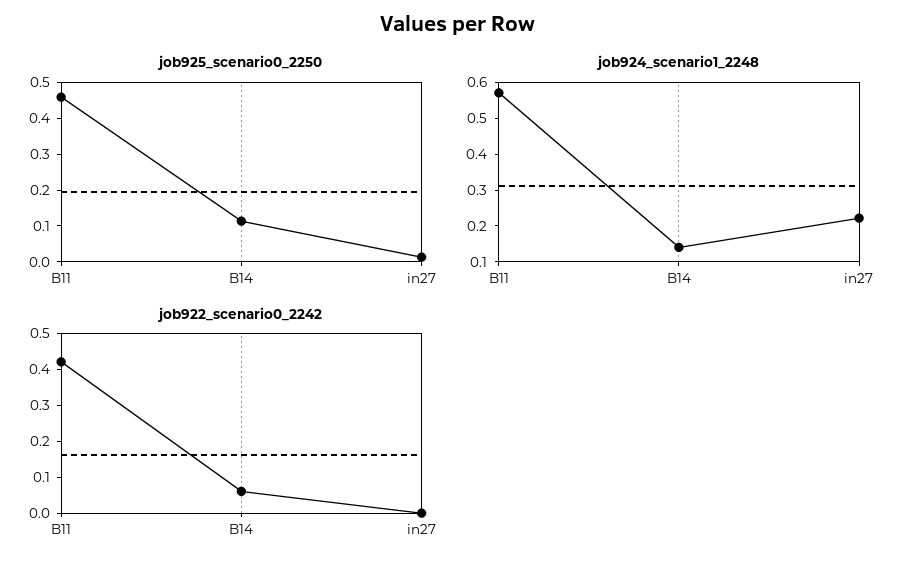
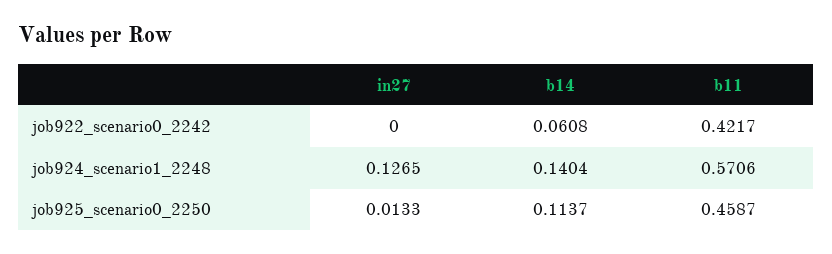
  {
    "job925_scenario0_2250": {
      "B11": 0.4587,
      "B14": 0.1137,
      "in27": 0.0133
    },
    "job924_scenario1_2248": {
      "B11": 0.5706,
      "B14": 0.1404,
-     "in27": 0.225
+     "in27": 0.1265
    },
    "job922_scenario0_2242": {
      "B11": 0.4217,
      "B14": 0.0608,
      "in27": 0
    }
  }

